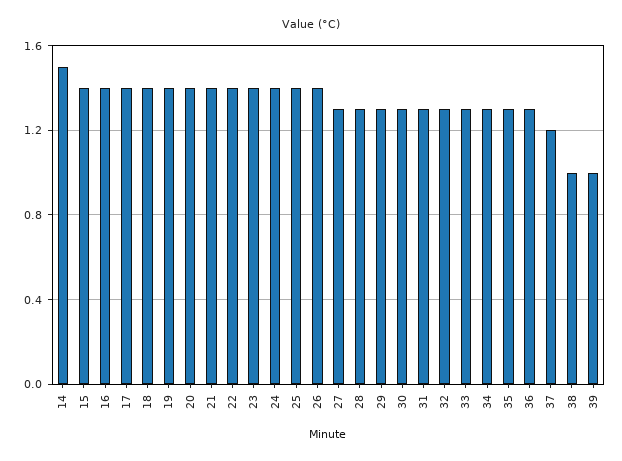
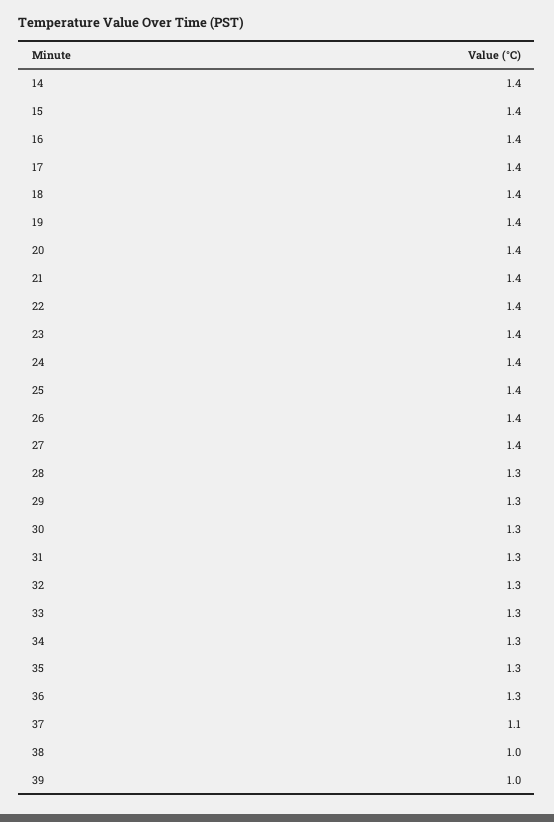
  {
-   "14": 1.5,
+   "14": 1.4,
    "15": 1.4,
    "16": 1.4,
    "17": 1.4,
    "18": 1.4,
    "19": 1.4,
    "20": 1.4,
    "21": 1.4,
    "22": 1.4,
    "23": 1.4,
    "24": 1.4,
    "25": 1.4,
    "26": 1.4,
-   "27": 1.3,
+   "27": 1.4,
    "28": 1.3,
    "29": 1.3,
    "30": 1.3,
    "31": 1.3,
    "32": 1.3,
    "33": 1.3,
    "34": 1.3,
    "35": 1.3,
    "36": 1.3,
-   "37": 1.2,
+   "37": 1.1,
    "38": 1,
    "39": 1
  }

